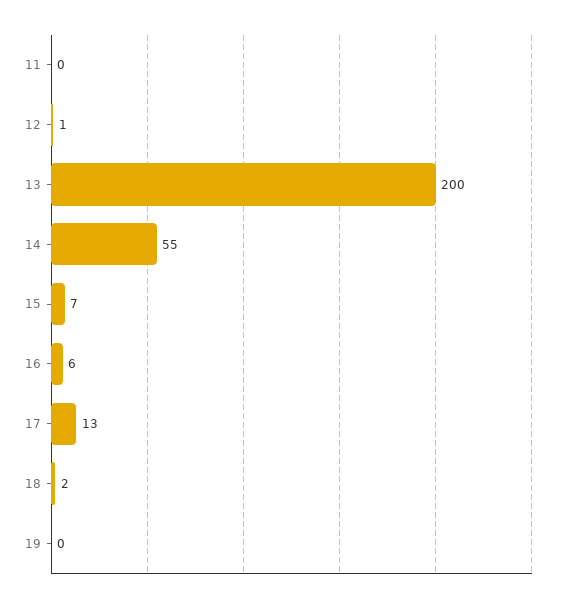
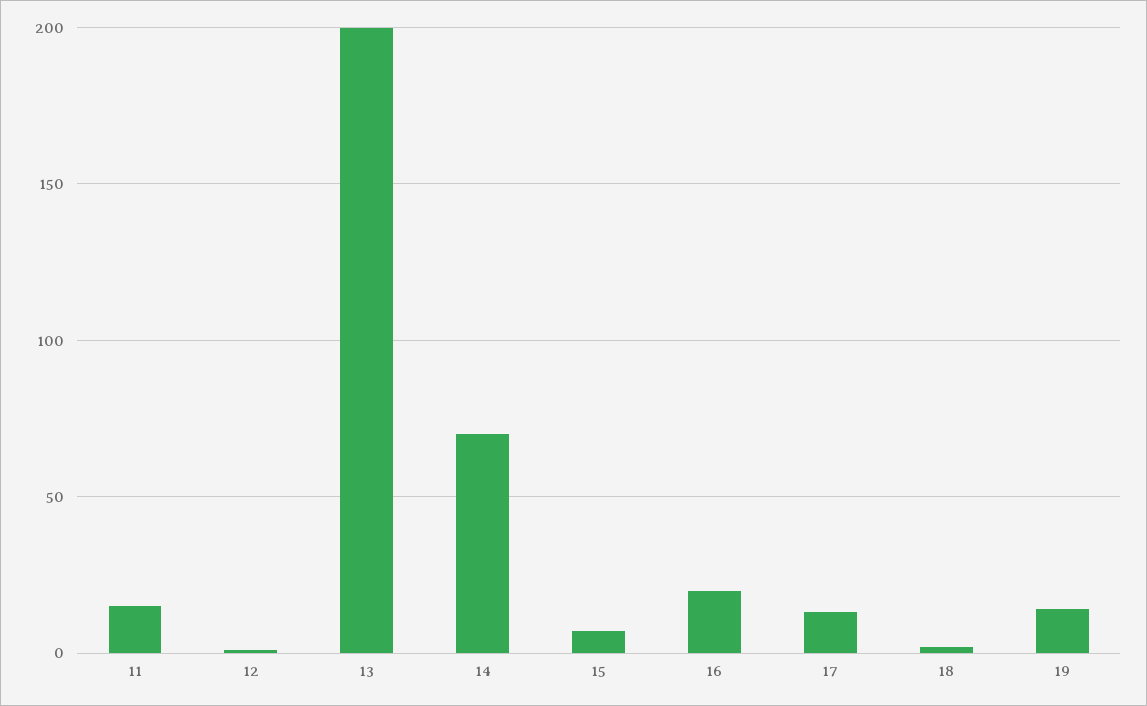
  {
-   "11": 0,
+   "11": 15,
    "12": 1,
    "13": 200,
-   "14": 55,
+   "14": 70,
    "15": 7,
-   "16": 6,
+   "16": 20,
    "17": 13,
    "18": 2,
-   "19": 0
+   "19": 15
  }

